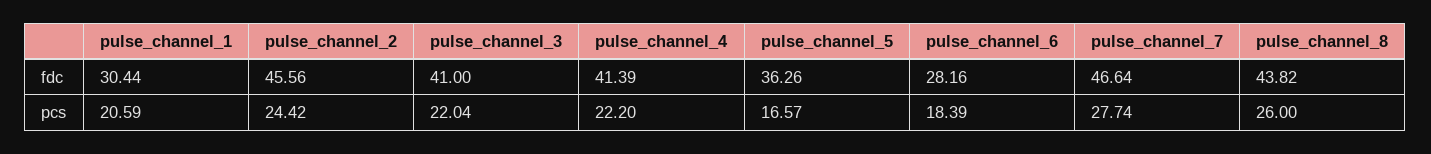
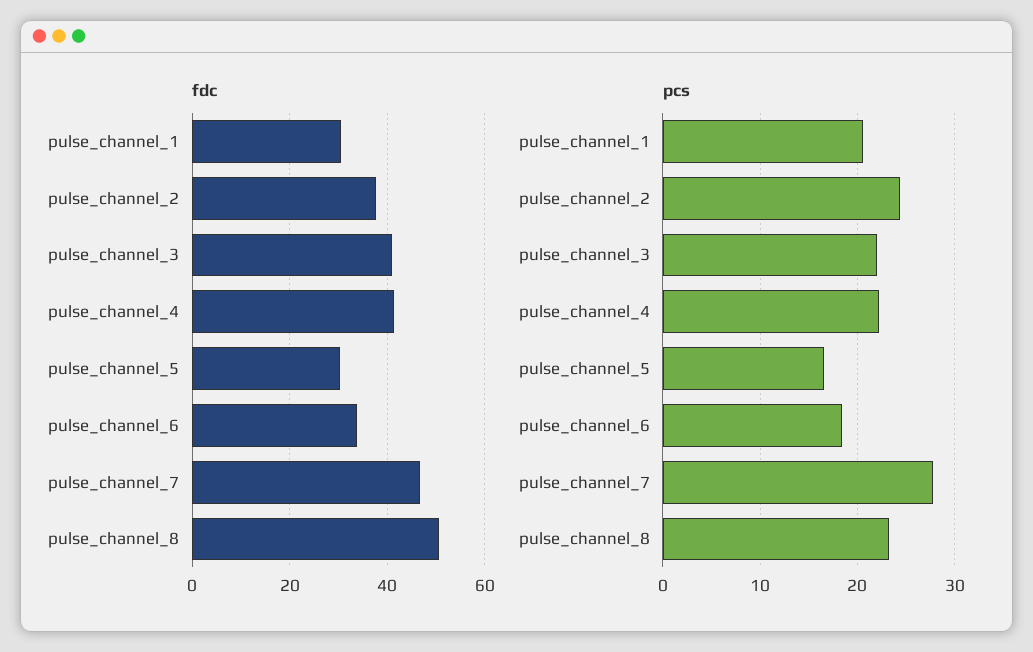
  {
    "fdc": {
      "pulse_channel_1": 30.44,
-     "pulse_channel_2": 45.56,
+     "pulse_channel_2": 38,
      "pulse_channel_3": 41,
      "pulse_channel_4": 41.39,
-     "pulse_channel_5": 36.26,
+     "pulse_channel_5": 30,
-     "pulse_channel_6": 28.16,
+     "pulse_channel_6": 34,
      "pulse_channel_7": 46.64,
-     "pulse_channel_8": 43.82
+     "pulse_channel_8": 50
    },
    "pcs": {
      "pulse_channel_1": 20.59,
      "pulse_channel_2": 24.42,
      "pulse_channel_3": 22.04,
      "pulse_channel_4": 22.2,
      "pulse_channel_5": 16.57,
      "pulse_channel_6": 18.39,
      "pulse_channel_7": 27.74,
-     "pulse_channel_8": 26
+     "pulse_channel_8": 23
    }
  }

